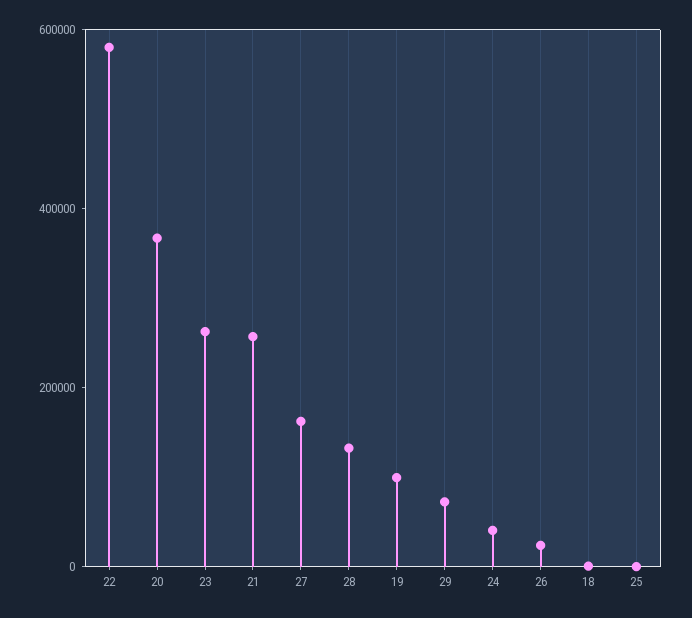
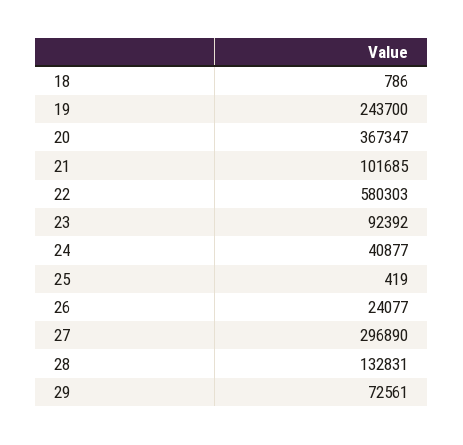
  {
    "22": 580303,
    "20": 367347,
-   "23": 250000,
+   "23": 92392,
-   "21": 250000,
+   "21": 101685,
-   "27": 150000,
+   "27": 296890,
    "28": 132831,
-   "19": 100000,
+   "19": 243700,
    "29": 72561,
    "24": 40877,
    "26": 24077,
    "18": 786,
    "25": 419
  }

